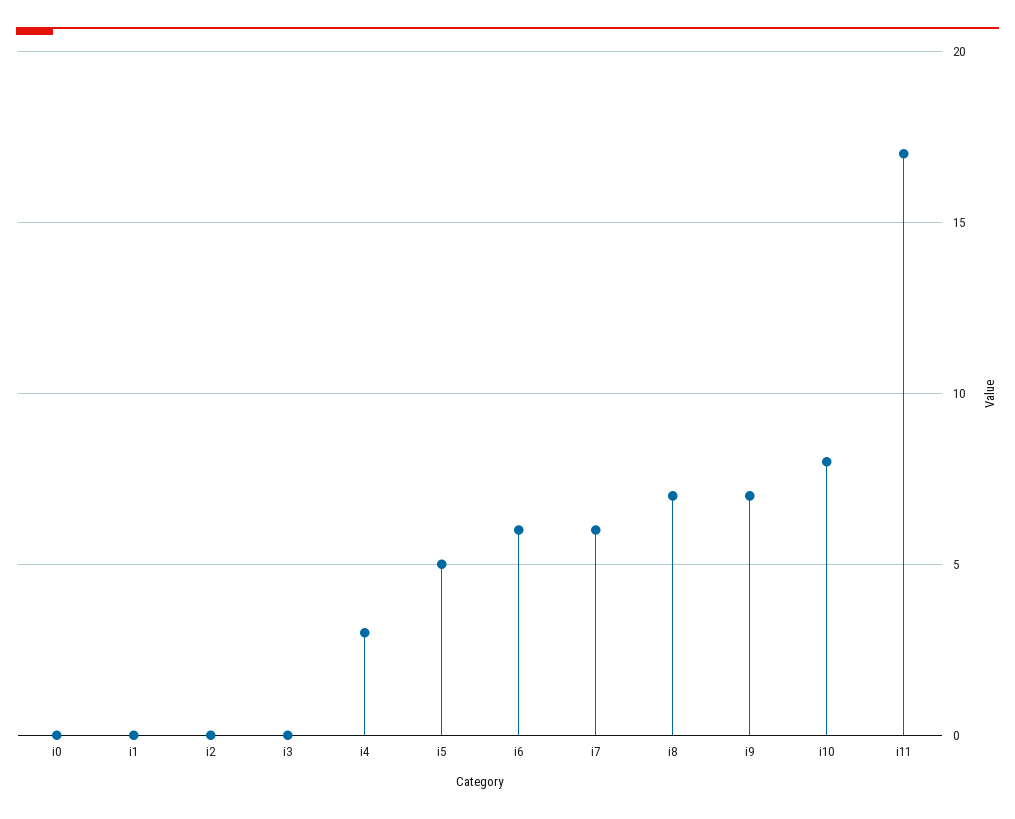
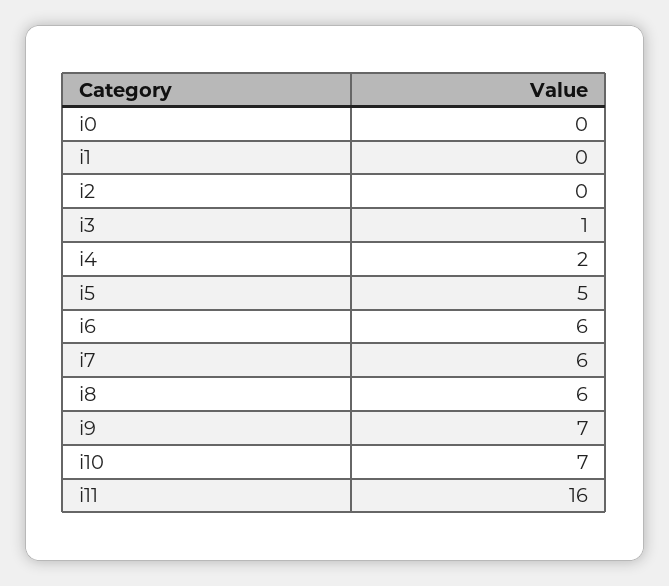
  {
    "i0": 0,
    "i1": 0,
    "i2": 0,
-   "i3": 0,
+   "i3": 1,
-   "i4": 3,
+   "i4": 2,
    "i5": 5,
    "i6": 6,
    "i7": 6,
-   "i8": 7,
+   "i8": 6,
    "i9": 7,
-   "i10": 8,
+   "i10": 7,
-   "i11": 17
+   "i11": 16
  }

